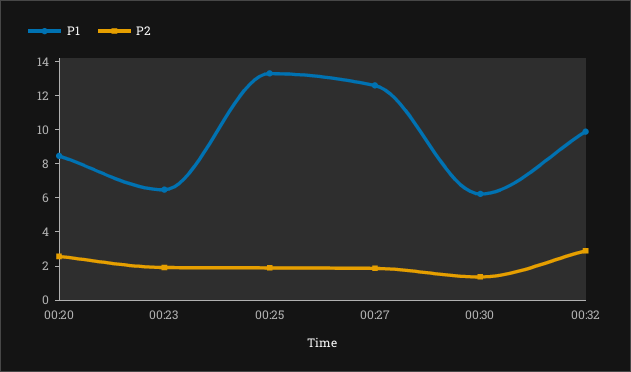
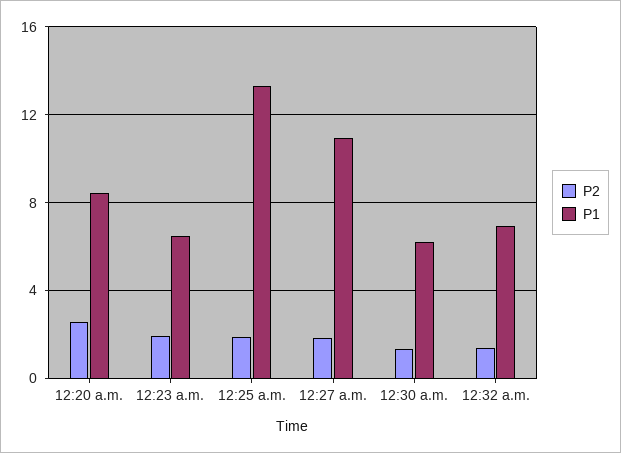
  {
    "P1": {
      "00:20": 8.5,
      "00:23": 6.5,
      "00:25": 13.5,
-     "00:27": 12.5,
+     "00:27": 11,
      "00:30": 6,
-     "00:32": 10
+     "00:32": 7
    },
    "P2": {
      "00:20": 2.5,
      "00:23": 2,
      "00:25": 2,
      "00:27": 2,
      "00:30": 1.5,
-     "00:32": 3
+     "00:32": 1.5
    }
  }

